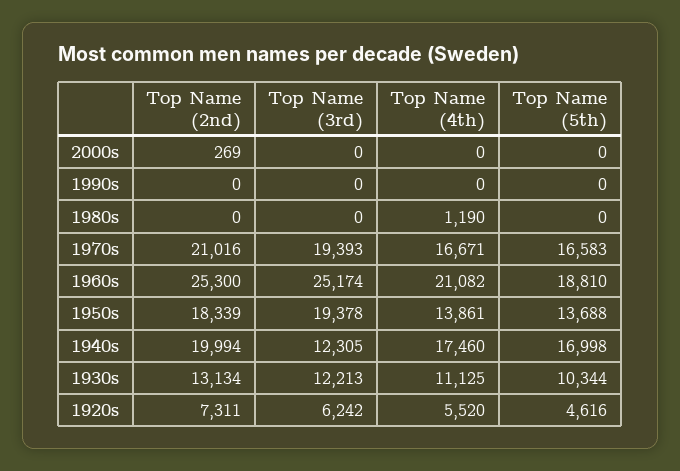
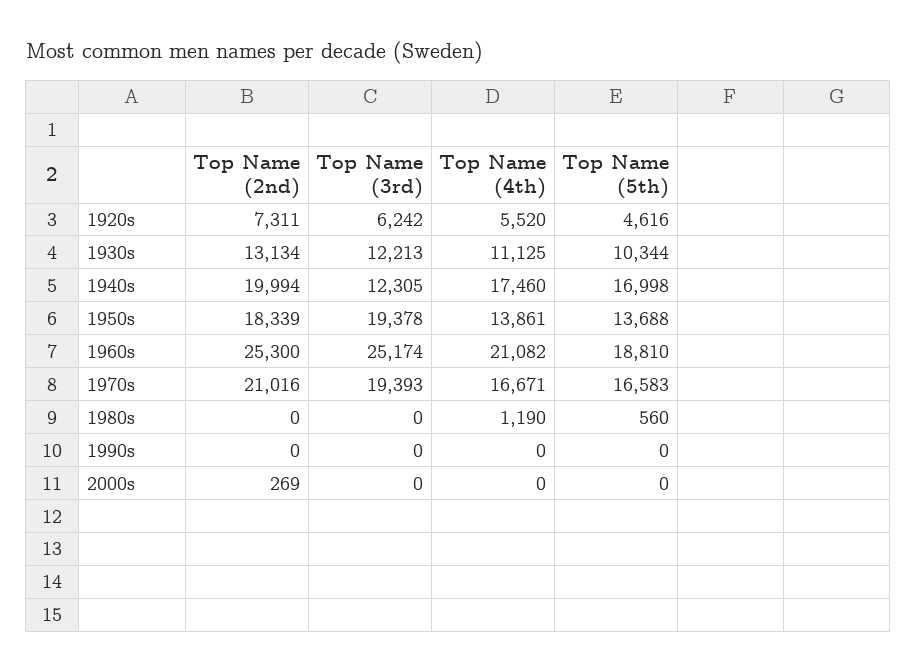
  {
    "Top Name (2nd)": {
      "2000s": 269,
      "1990s": 0,
      "1980s": 0,
      "1970s": 21016,
      "1960s": 25300,
      "1950s": 18339,
      "1940s": 19994,
      "1930s": 13134,
      "1920s": 7311
    },
    "Top Name (3rd)": {
      "2000s": 0,
      "1990s": 0,
      "1980s": 0,
      "1970s": 19393,
      "1960s": 25174,
      "1950s": 19378,
      "1940s": 12305,
      "1930s": 12213,
      "1920s": 6242
    },
    "Top Name (4th)": {
      "2000s": 0,
      "1990s": 0,
      "1980s": 1190,
      "1970s": 16671,
      "1960s": 21082,
      "1950s": 13861,
      "1940s": 17460,
      "1930s": 11125,
      "1920s": 5520
    },
    "Top Name (5th)": {
      "2000s": 0,
      "1990s": 0,
-     "1980s": 0,
+     "1980s": 560,
      "1970s": 16583,
      "1960s": 18810,
      "1950s": 13688,
      "1940s": 16998,
      "1930s": 10344,
      "1920s": 4616
    }
  }

